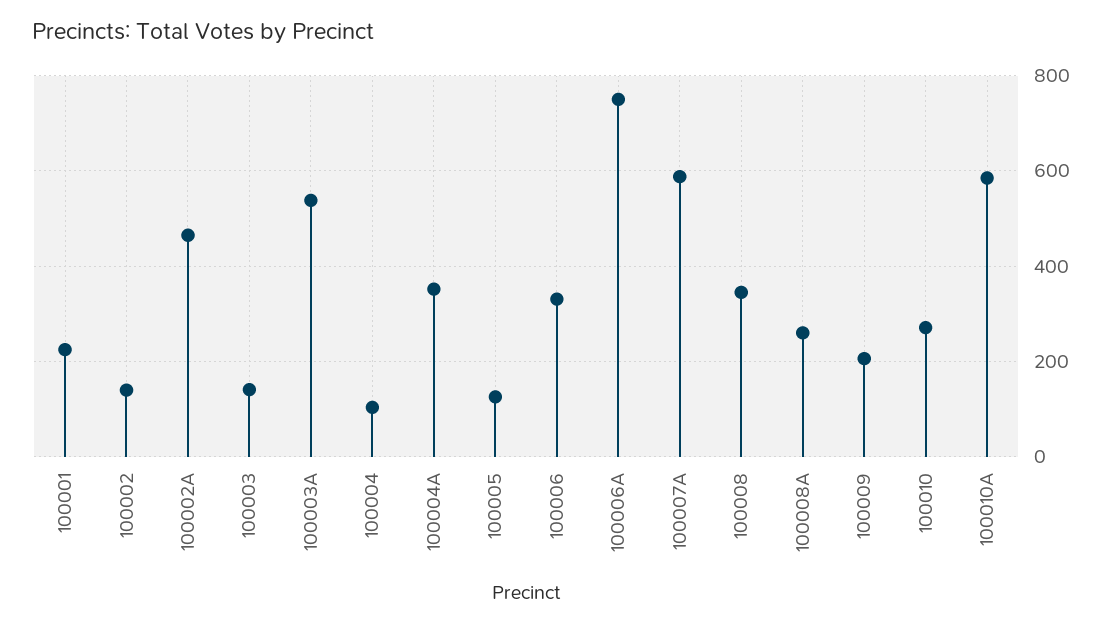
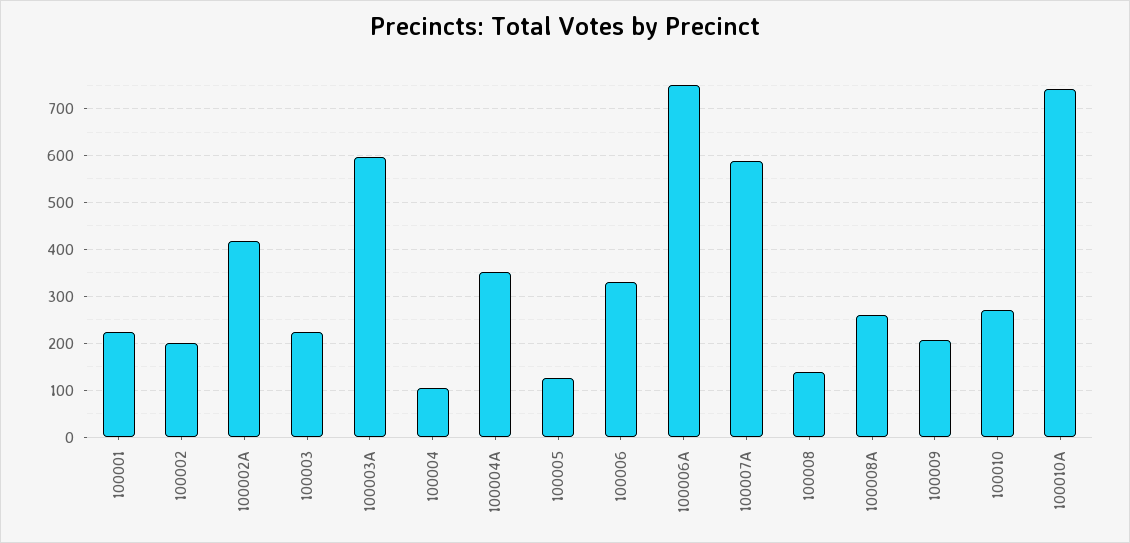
  {
    "100001": 220,
-   "100002": 140,
+   "100002": 200,
-   "100002A": 460,
+   "100002A": 420,
-   "100003": 140,
+   "100003": 220,
-   "100003A": 540,
+   "100003A": 600,
    "100004": 100,
    "100004A": 360,
    "100005": 120,
    "100006": 340,
    "100006A": 760,
    "100007A": 580,
-   "100008": 340,
+   "100008": 140,
    "100008A": 260,
    "100009": 200,
    "100010": 280,
-   "100010A": 580
+   "100010A": 740
  }

